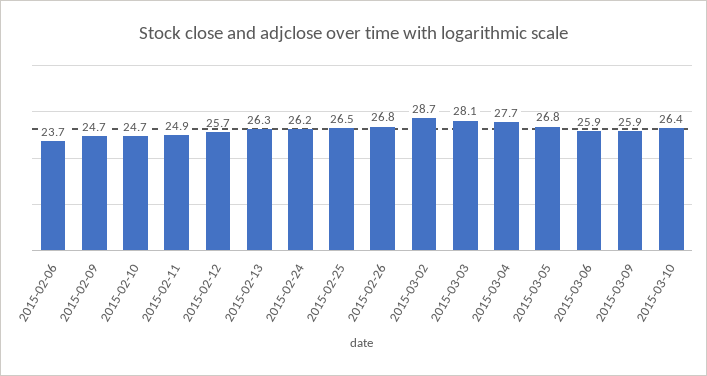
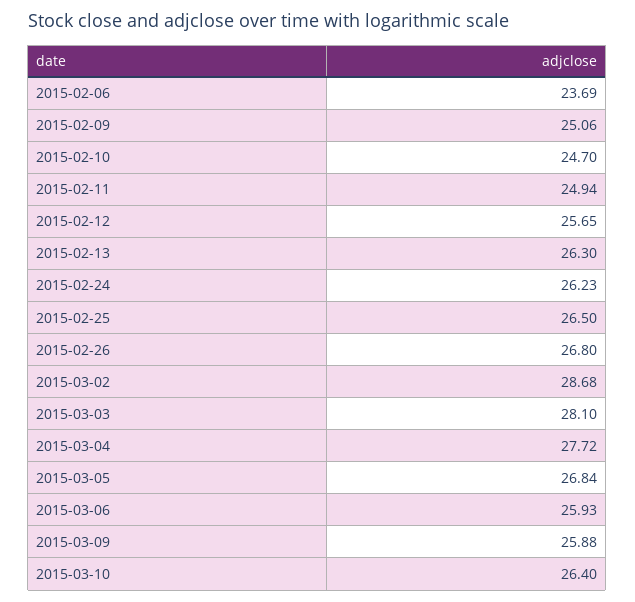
  {
    "2015-02-06": 23.69,
-   "2015-02-09": 24.7,
+   "2015-02-09": 25.06,
    "2015-02-10": 24.7,
    "2015-02-11": 24.94,
    "2015-02-12": 25.65,
    "2015-02-13": 26.3,
    "2015-02-24": 26.23,
    "2015-02-25": 26.5,
    "2015-02-26": 26.8,
    "2015-03-02": 28.68,
    "2015-03-03": 28.1,
    "2015-03-04": 27.72,
    "2015-03-05": 26.84,
    "2015-03-06": 25.93,
    "2015-03-09": 25.88,
    "2015-03-10": 26.4
  }

